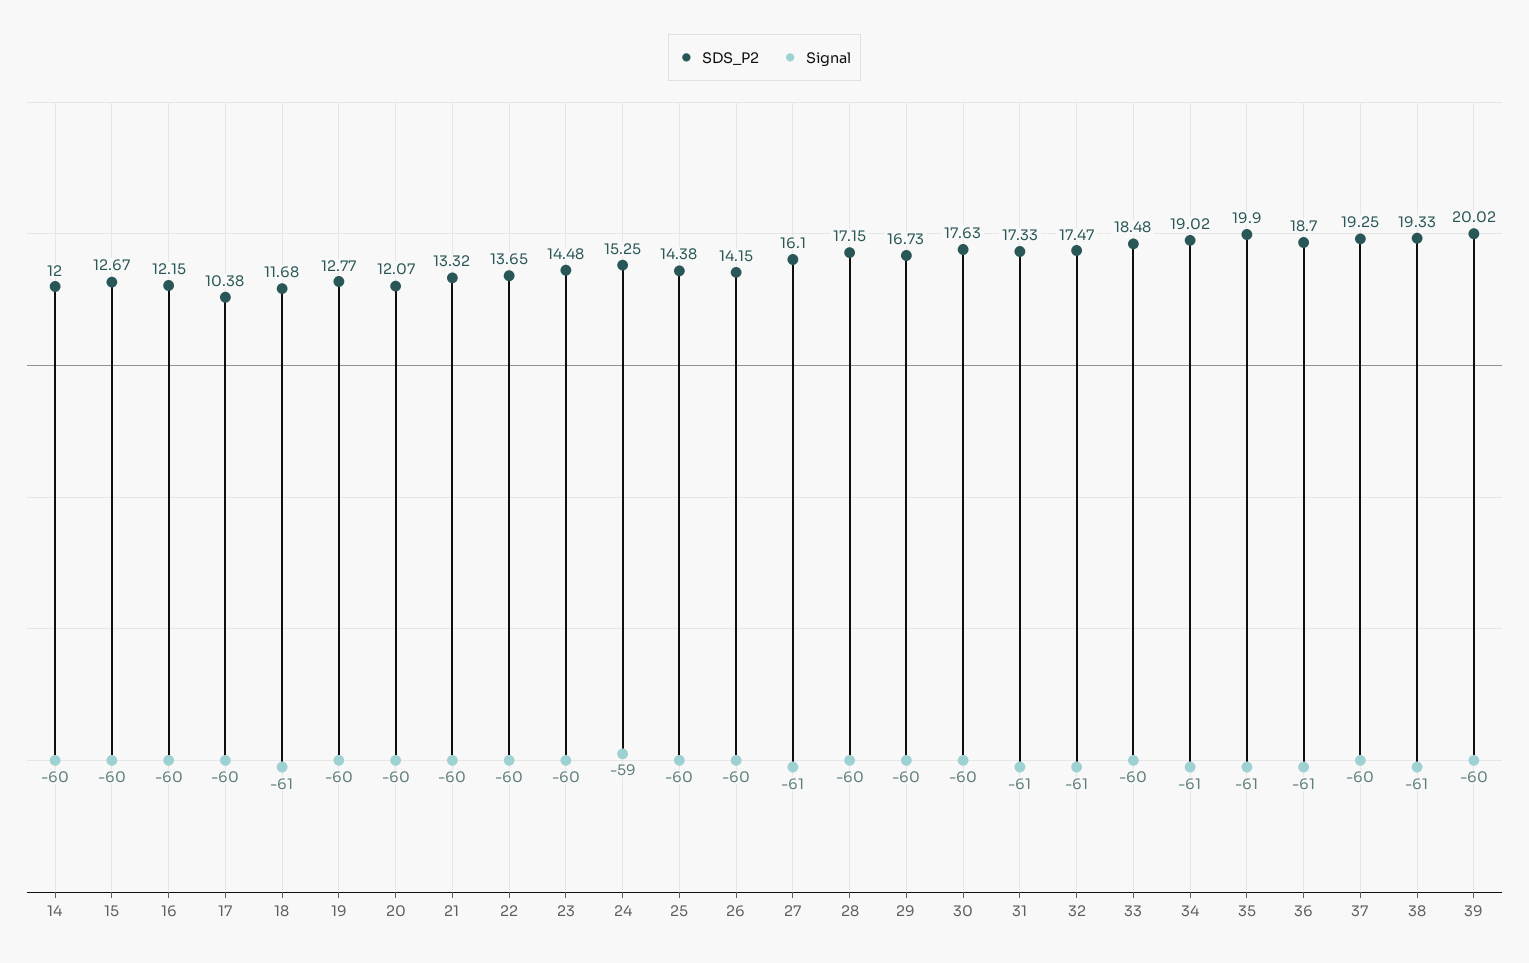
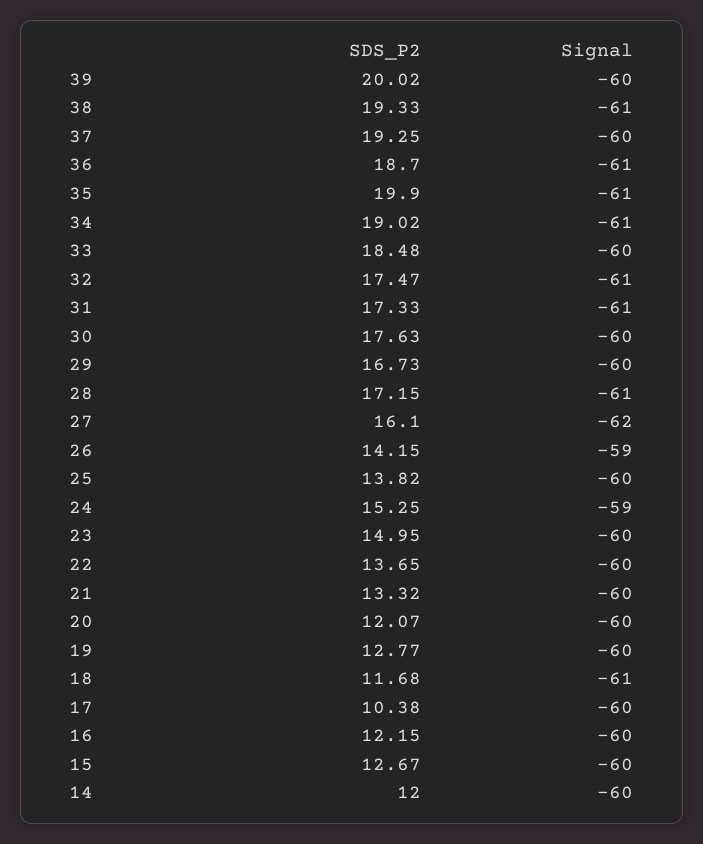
  {
    "SDS_P2": {
      "14": 12,
      "15": 12.67,
      "16": 12.15,
      "17": 10.38,
      "18": 11.68,
      "19": 12.77,
      "20": 12.07,
      "21": 13.32,
      "22": 13.65,
-     "23": 14.48,
+     "23": 14.95,
      "24": 15.25,
-     "25": 14.38,
+     "25": 13.82,
      "26": 14.15,
      "27": 16.1,
      "28": 17.15,
      "29": 16.73,
      "30": 17.63,
      "31": 17.33,
      "32": 17.47,
      "33": 18.48,
      "34": 19.02,
      "35": 19.9,
      "36": 18.7,
      "37": 19.25,
      "38": 19.33,
      "39": 20.02
    },
    "Signal": {
      "14": -60,
      "15": -60,
      "16": -60,
      "17": -60,
      "18": -61,
      "19": -60,
      "20": -60,
      "21": -60,
      "22": -60,
      "23": -60,
      "24": -59,
      "25": -60,
-     "26": -60,
+     "26": -59,
-     "27": -61,
+     "27": -62,
-     "28": -60,
+     "28": -61,
      "29": -60,
      "30": -60,
      "31": -61,
      "32": -61,
      "33": -60,
      "34": -61,
      "35": -61,
      "36": -61,
      "37": -60,
      "38": -61,
      "39": -60
    }
  }

